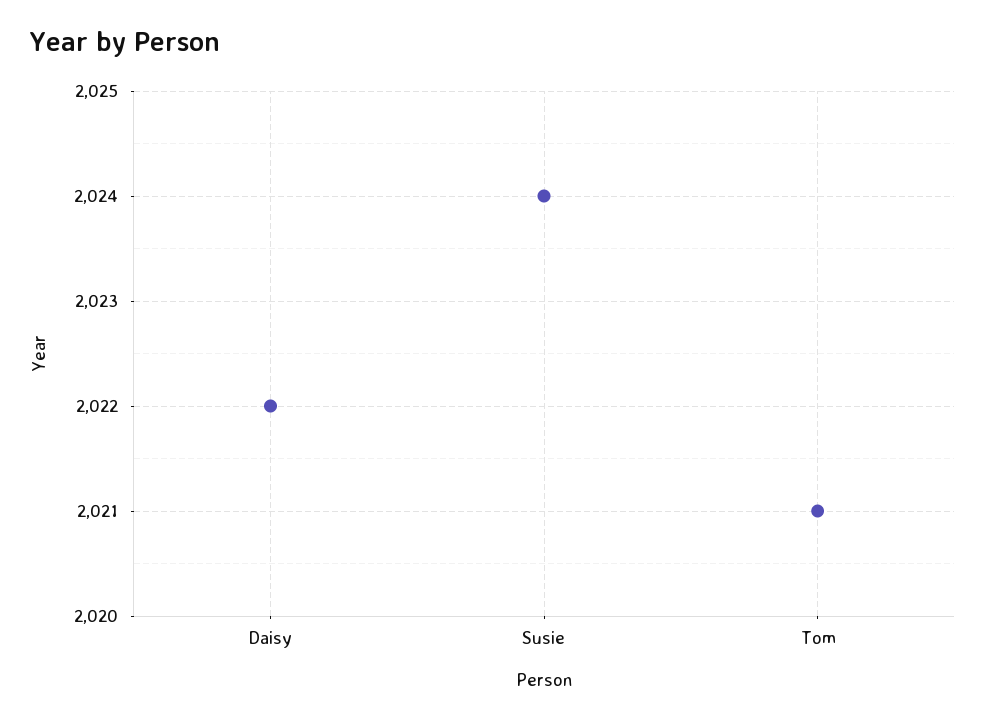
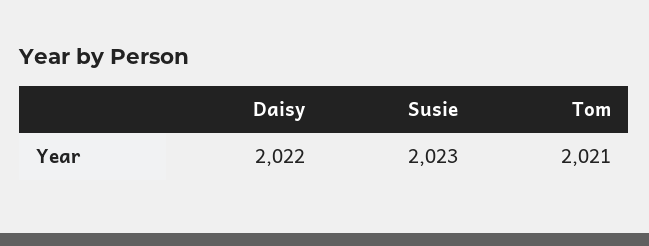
  {
    "Daisy": 2022,
-   "Susie": 2024,
+   "Susie": 2023,
    "Tom": 2021
  }

